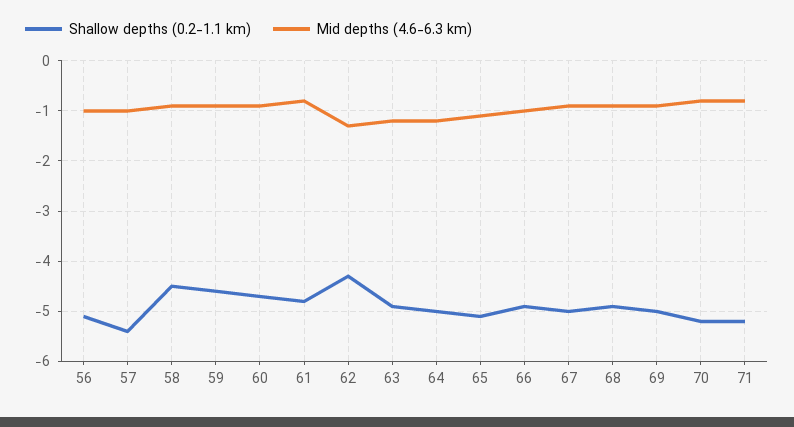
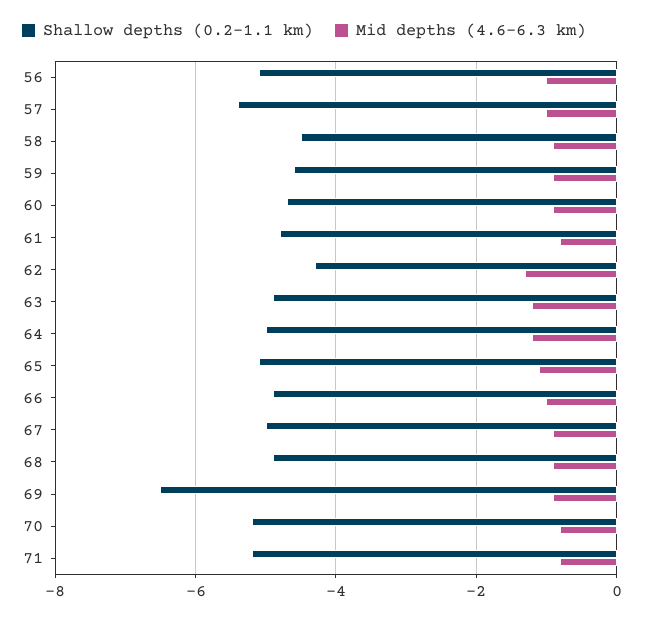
  {
    "Shallow depths (0.2-1.1 km)": {
      "56": -5,
      "57": -5.5,
      "58": -4.5,
      "59": -4.5,
      "60": -4.5,
      "61": -5,
      "62": -4.5,
      "63": -5,
      "64": -5,
      "65": -5,
      "66": -5,
      "67": -5,
      "68": -5,
-     "69": -5,
+     "69": -6.5,
      "70": -5,
      "71": -5
    },
    "Mid depths (4.6-6.3 km)": {
      "56": -1,
      "57": -1,
      "58": -1,
      "59": -1,
      "60": -1,
      "61": -1,
      "62": -1.5,
      "63": -1,
      "64": -1,
      "65": -1,
      "66": -1,
      "67": -1,
      "68": -1,
      "69": -1,
      "70": -1,
      "71": -1
    }
  }

